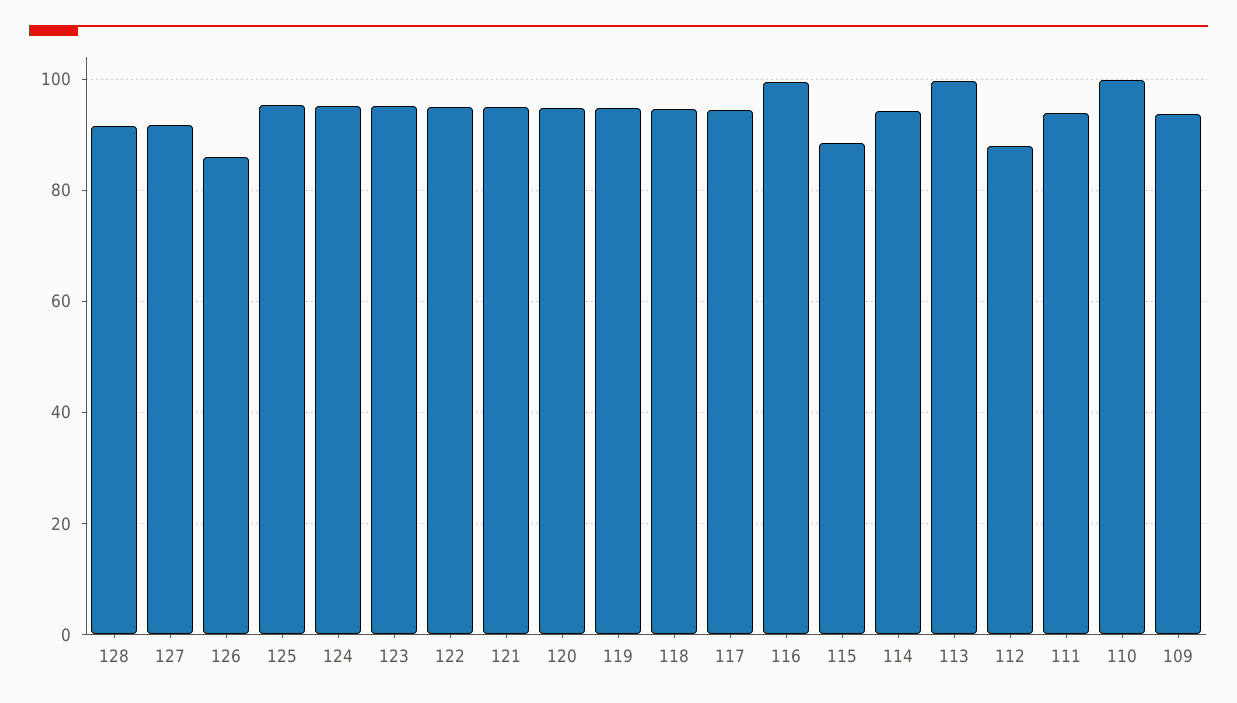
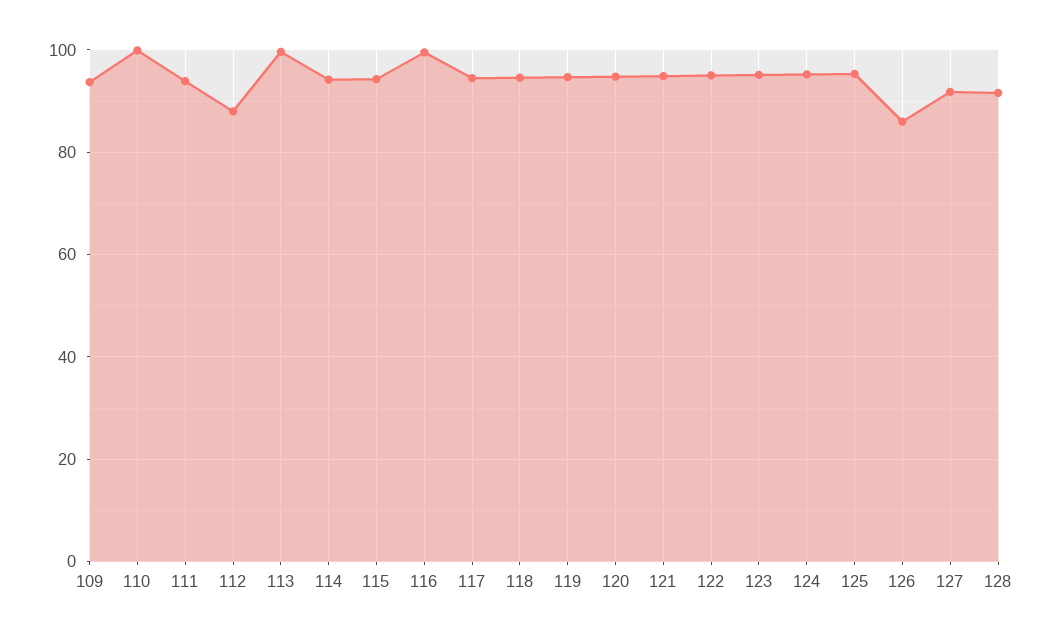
  {
    "128": 92,
    "127": 92,
    "126": 86,
    "125": 96,
    "124": 96,
    "123": 96,
    "122": 96,
    "121": 94,
    "120": 94,
    "119": 94,
    "118": 94,
    "117": 94,
    "116": 100,
-   "115": 88,
+   "115": 94,
    "114": 94,
    "113": 100,
    "112": 88,
    "111": 94,
    "110": 100,
    "109": 94
  }

